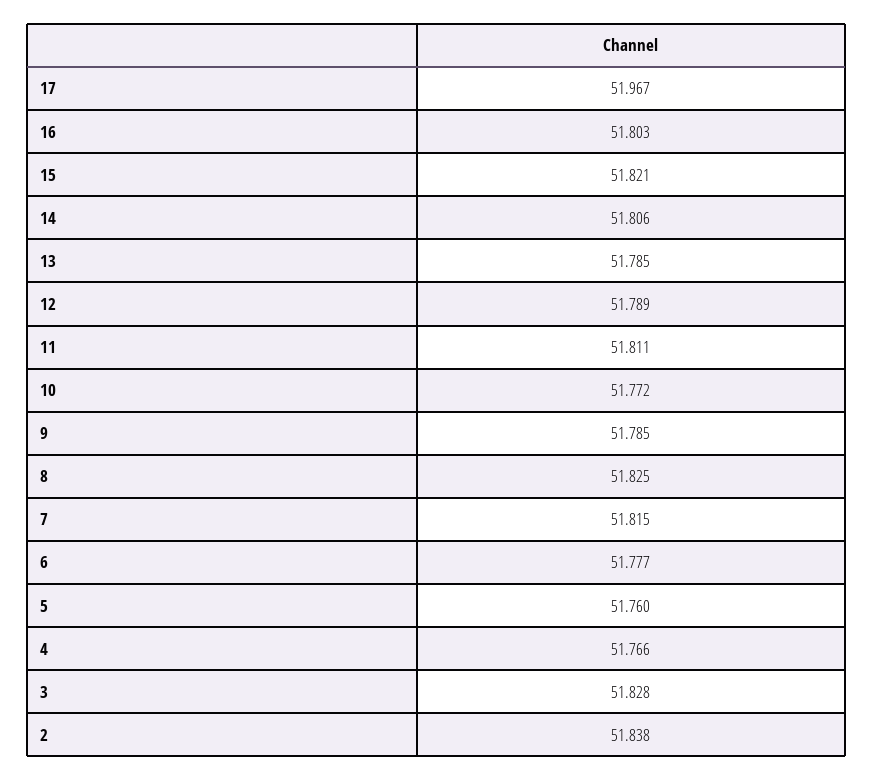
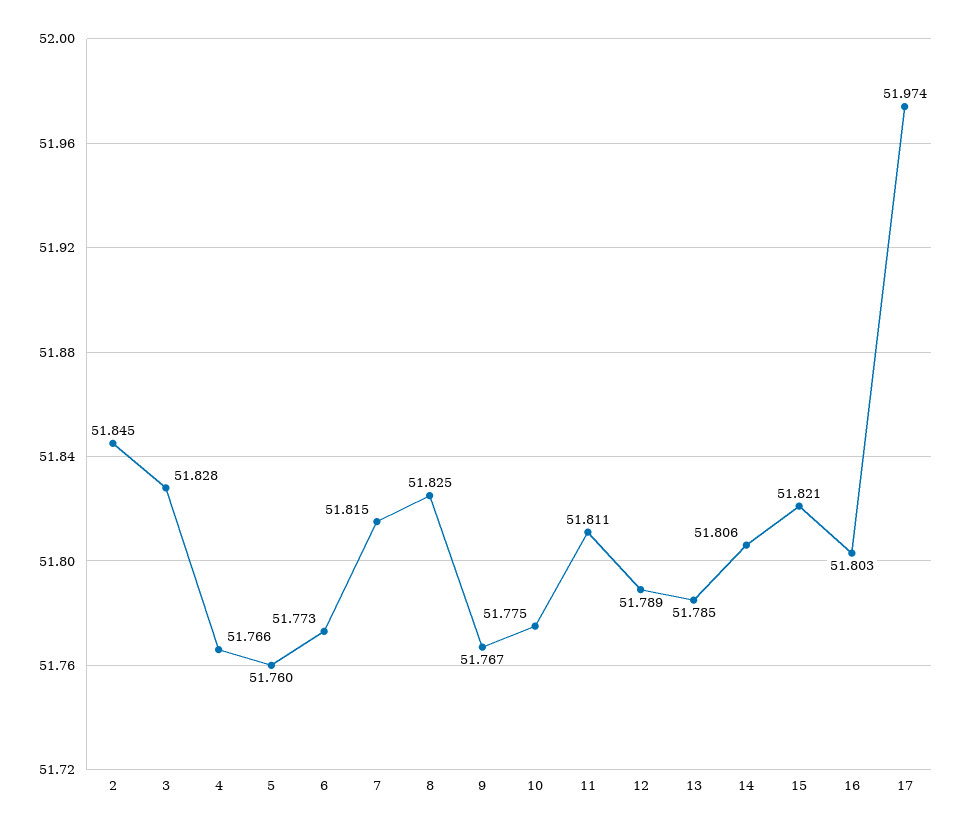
  {
-   "17": 51.967,
+   "17": 51.974,
    "16": 51.803,
    "15": 51.821,
    "14": 51.806,
    "13": 51.785,
    "12": 51.789,
    "11": 51.811,
-   "10": 51.772,
+   "10": 51.775,
-   "9": 51.785,
+   "9": 51.767,
    "8": 51.825,
    "7": 51.815,
-   "6": 51.777,
+   "6": 51.773,
    "5": 51.76,
    "4": 51.766,
    "3": 51.828,
-   "2": 51.838
+   "2": 51.845
  }

